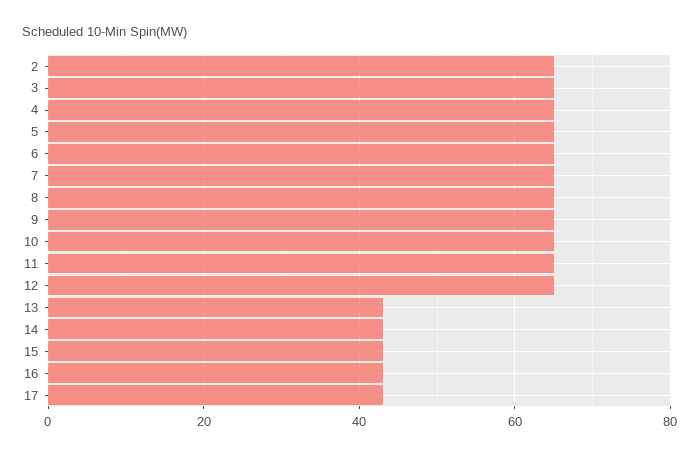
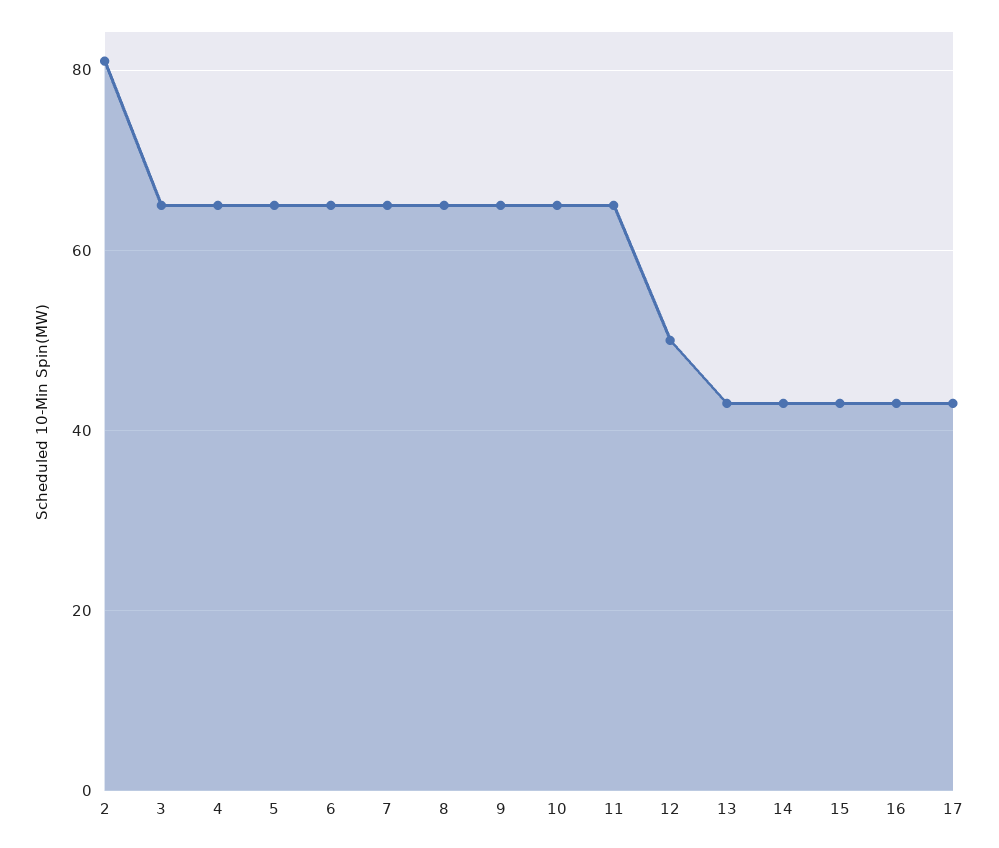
  {
-   "2": 65,
+   "2": 80,
    "3": 65,
    "4": 65,
    "5": 65,
    "6": 65,
    "7": 65,
    "8": 65,
    "9": 65,
    "10": 65,
    "11": 65,
-   "12": 65,
+   "12": 50,
    "13": 45,
    "14": 45,
    "15": 45,
    "16": 45,
    "17": 45
  }

